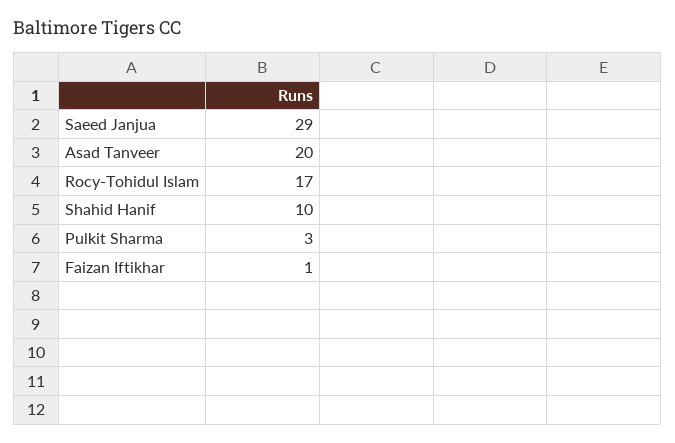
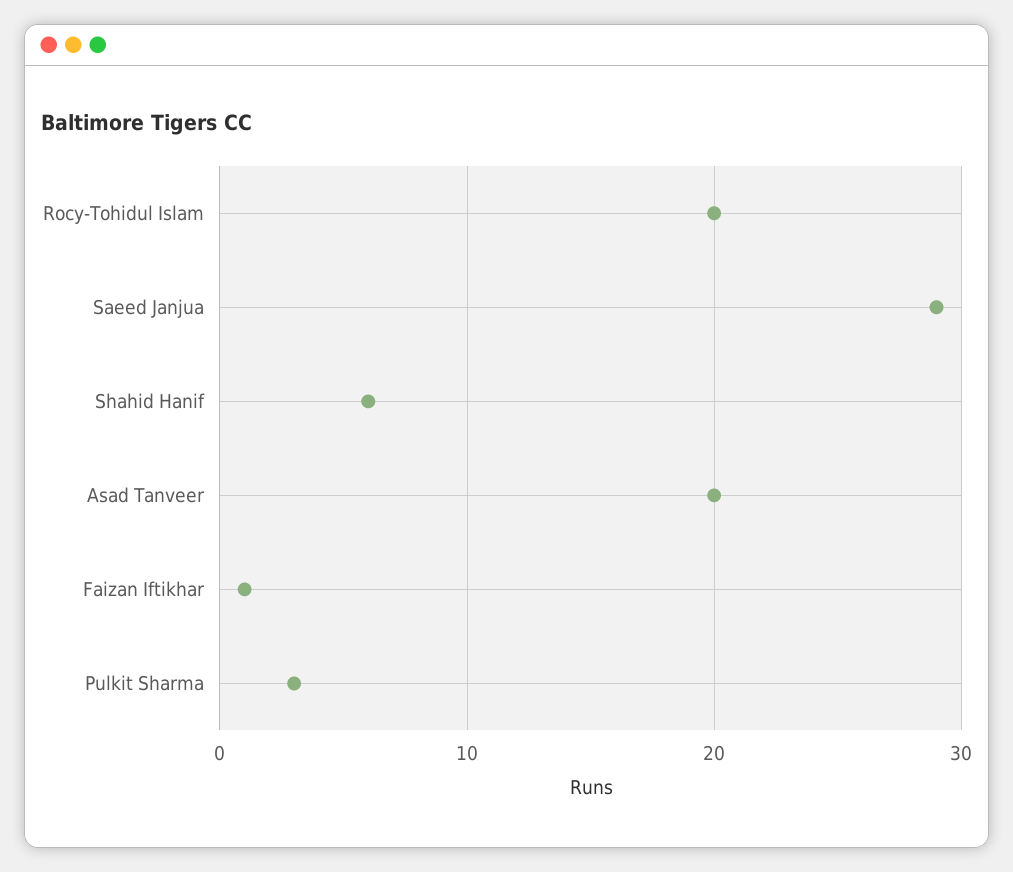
  {
    "Saeed Janjua": 29,
    "Asad Tanveer": 20,
-   "Rocy-Tohidul Islam": 17,
+   "Rocy-Tohidul Islam": 20,
-   "Shahid Hanif": 10,
+   "Shahid Hanif": 6,
    "Pulkit Sharma": 3,
    "Faizan Iftikhar": 1
  }

